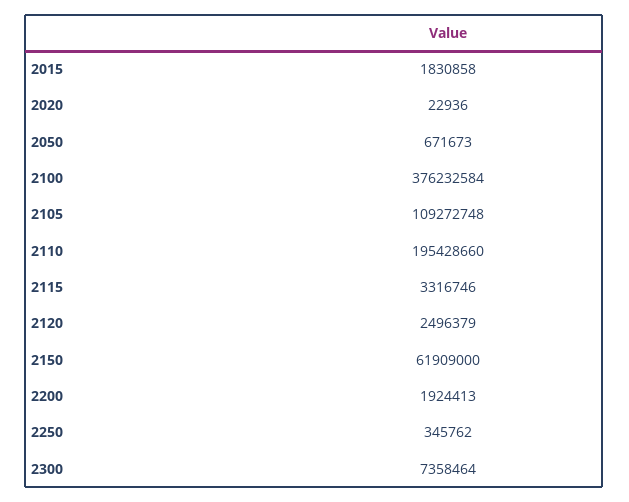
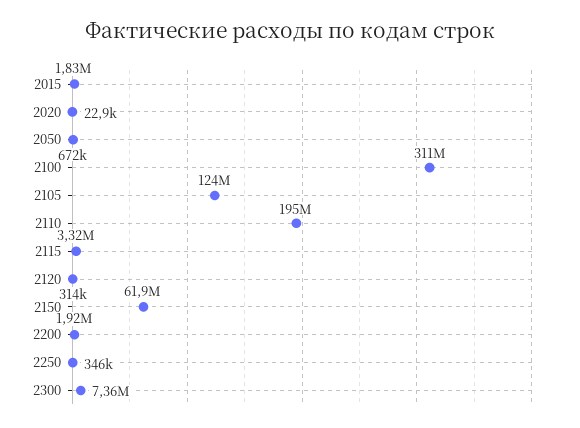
  {
    "2015": 1830858,
    "2020": 22936,
    "2050": 671673,
-   "2100": 376232584,
+   "2100": 311000000,
-   "2105": 109272748,
+   "2105": 124000000,
    "2110": 195428660,
    "2115": 3316746,
-   "2120": 2496379,
+   "2120": 314000,
    "2150": 61909000,
    "2200": 1924413,
    "2250": 345762,
    "2300": 7358464
  }

